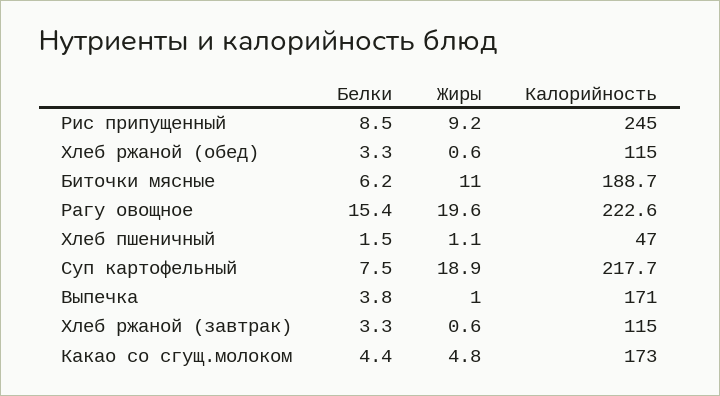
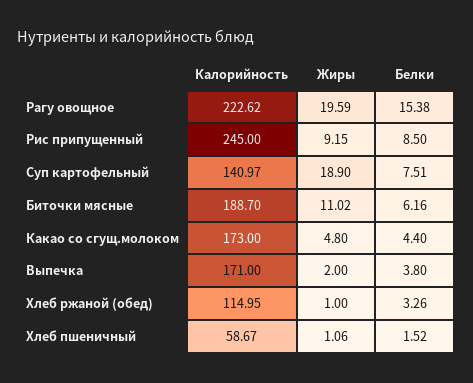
  {
    "Белки": {
      "Рис припущенный": 8.5,
      "Хлеб ржаной (обед)": 3.26,
      "Биточки мясные": 6.16,
      "Рагу овощное": 15.38,
      "Хлеб пшеничный": 1.52,
      "Суп картофельный": 7.51,
      "Выпечка": 3.8,
-     "Хлеб ржаной (завтрак)": 3.3,
      "Какао со сгущ.молоком": 4.4
    },
    "Жиры": {
      "Рис припущенный": 9.15,
-     "Хлеб ржаной (обед)": 0.6,
+     "Хлеб ржаной (обед)": 1,
      "Биточки мясные": 11.02,
      "Рагу овощное": 19.59,
      "Хлеб пшеничный": 1.06,
      "Суп картофельный": 18.9,
-     "Выпечка": 1,
+     "Выпечка": 2,
-     "Хлеб ржаной (завтрак)": 0.6,
      "Какао со сгущ.молоком": 4.8
    },
    "Калорийность": {
      "Рис припущенный": 245,
      "Хлеб ржаной (обед)": 114.95,
      "Биточки мясные": 188.7,
      "Рагу овощное": 222.62,
-     "Хлеб пшеничный": 47,
+     "Хлеб пшеничный": 58.67,
-     "Суп картофельный": 217.7,
+     "Суп картофельный": 140.97,
      "Выпечка": 171,
-     "Хлеб ржаной (завтрак)": 115,
      "Какао со сгущ.молоком": 173
    }
  }

